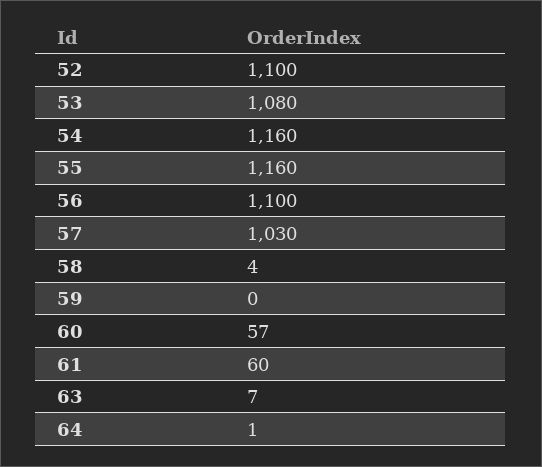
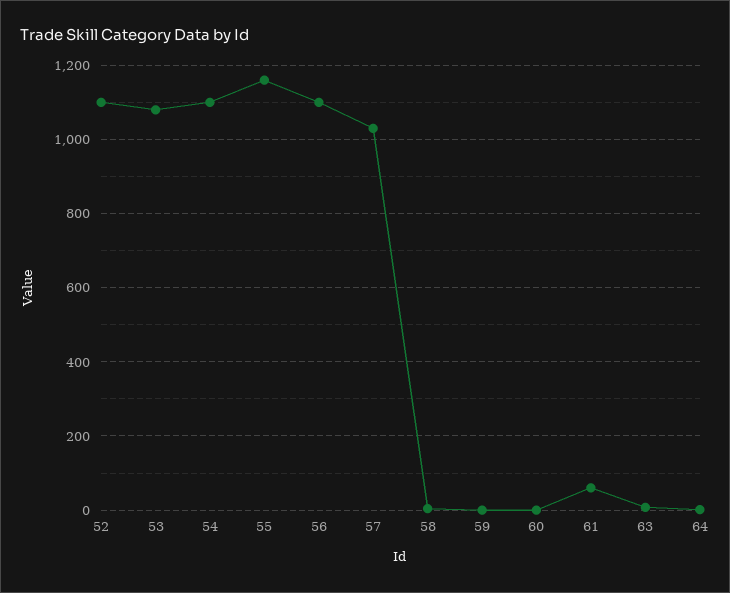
  {
    "52": 1100,
    "53": 1080,
-   "54": 1160,
+   "54": 1100,
    "55": 1160,
    "56": 1100,
    "57": 1030,
    "58": 4,
    "59": 0,
-   "60": 57,
+   "60": 0,
    "61": 60,
    "63": 7,
    "64": 1
  }

